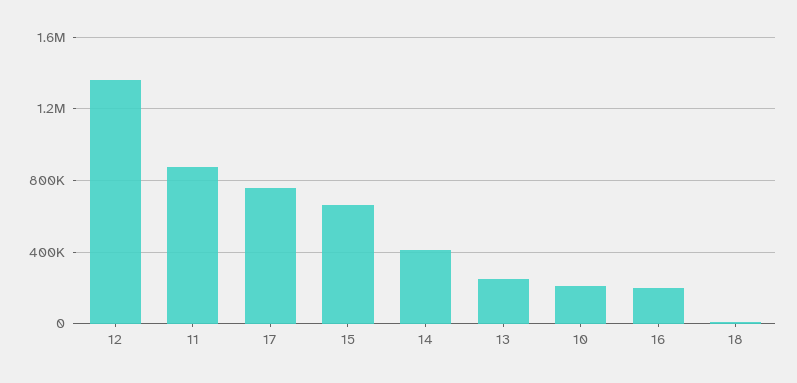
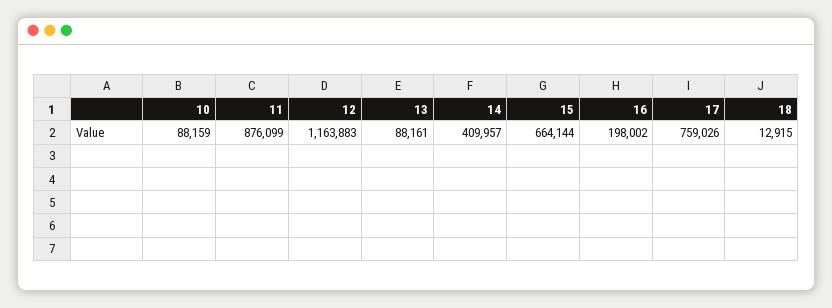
  {
-   "12": 1350000,
+   "12": 1163883,
    "11": 876099,
    "17": 759026,
    "15": 664144,
    "14": 409957,
-   "13": 250000,
+   "13": 88161,
-   "10": 200000,
+   "10": 88159,
    "16": 198002,
    "18": 12915
  }

